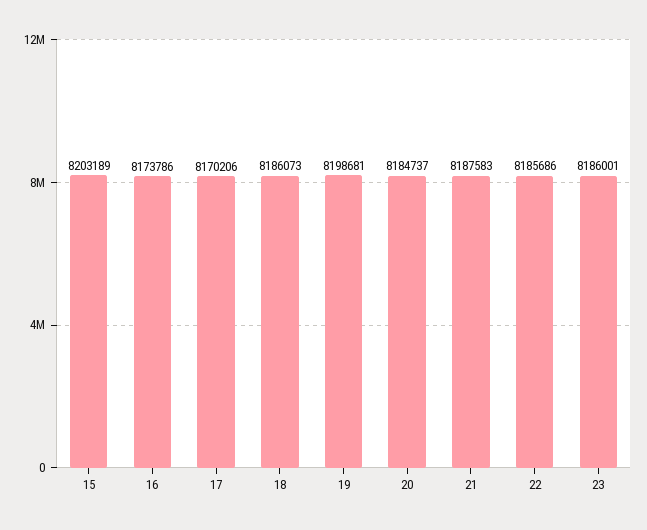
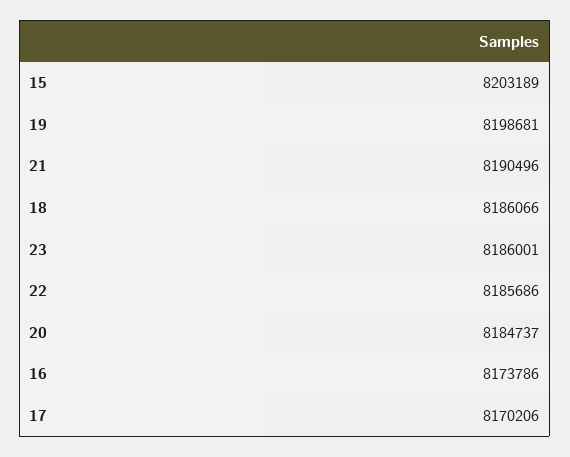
  {
    "15": 8203189,
    "16": 8173786,
    "17": 8170206,
-   "18": 8186073,
+   "18": 8186066,
    "19": 8198681,
    "20": 8184737,
-   "21": 8187583,
+   "21": 8190496,
    "22": 8185686,
    "23": 8186001
  }

